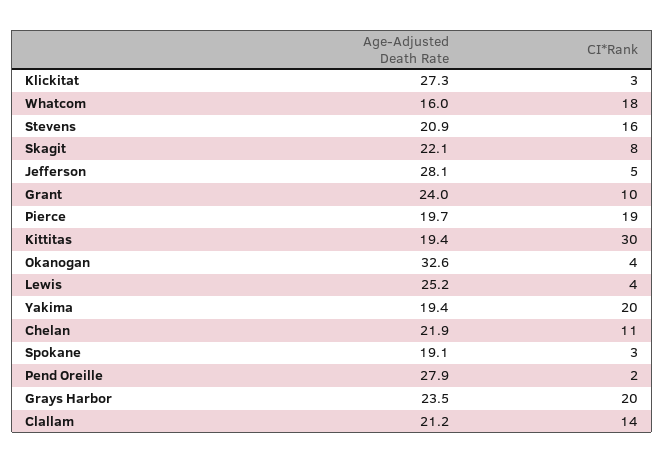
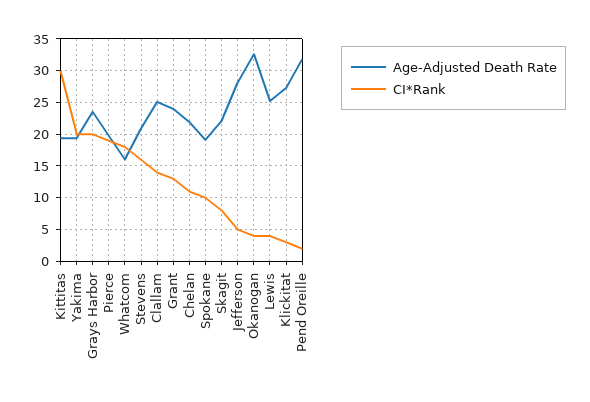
  {
    "Age-Adjusted Death Rate": {
      "Klickitat": 27.3,
      "Whatcom": 16,
      "Stevens": 20.9,
      "Skagit": 22.1,
      "Jefferson": 28.1,
      "Grant": 24,
      "Pierce": 19.7,
      "Kittitas": 19.4,
      "Okanogan": 32.6,
      "Lewis": 25.2,
      "Yakima": 19.4,
      "Chelan": 21.9,
      "Spokane": 19.1,
-     "Pend Oreille": 27.9,
+     "Pend Oreille": 32,
      "Grays Harbor": 23.5,
-     "Clallam": 21.2
+     "Clallam": 25
    },
    "CI*Rank": {
      "Klickitat": 3,
      "Whatcom": 18,
      "Stevens": 16,
      "Skagit": 8,
      "Jefferson": 5,
-     "Grant": 10,
+     "Grant": 13,
      "Pierce": 19,
      "Kittitas": 30,
      "Okanogan": 4,
      "Lewis": 4,
      "Yakima": 20,
      "Chelan": 11,
-     "Spokane": 3,
+     "Spokane": 10,
      "Pend Oreille": 2,
      "Grays Harbor": 20,
      "Clallam": 14
    }
  }

